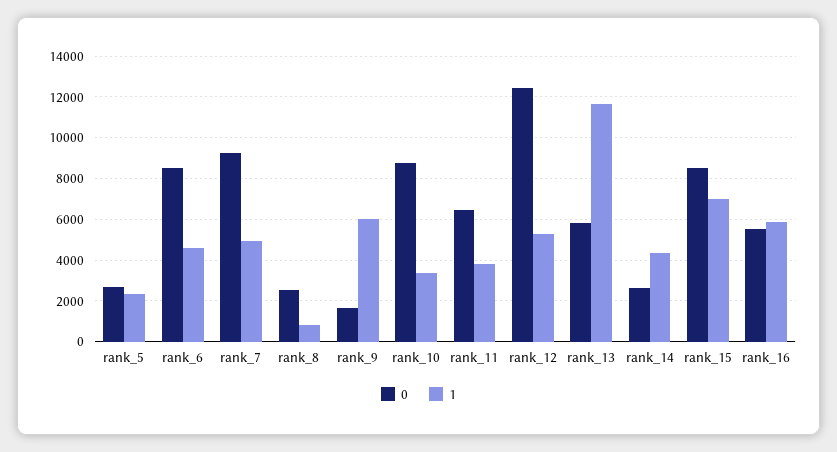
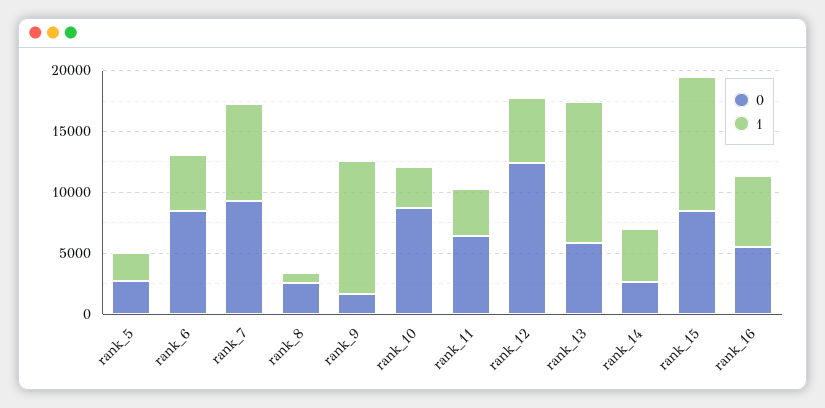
  {
    "0": {
      "rank_5": 2500,
      "rank_6": 8500,
      "rank_7": 9000,
      "rank_8": 2500,
      "rank_9": 1500,
      "rank_10": 8500,
      "rank_11": 6500,
      "rank_12": 12500,
      "rank_13": 6000,
      "rank_14": 2500,
      "rank_15": 8500,
      "rank_16": 5500
    },
    "1": {
      "rank_5": 2500,
      "rank_6": 4500,
-     "rank_7": 5000,
+     "rank_7": 8000,
      "rank_8": 1000,
-     "rank_9": 6000,
+     "rank_9": 11000,
      "rank_10": 3500,
      "rank_11": 4000,
      "rank_12": 5500,
      "rank_13": 11500,
      "rank_14": 4500,
-     "rank_15": 7000,
+     "rank_15": 11000,
      "rank_16": 6000
    }
  }

